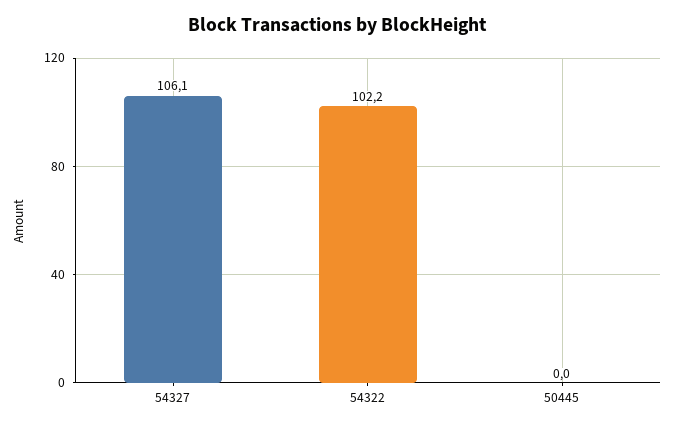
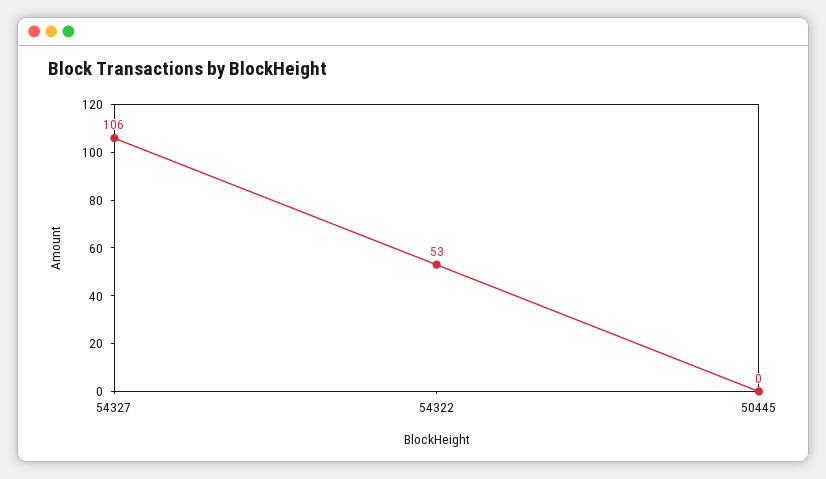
  {
    "54327": 106.1,
-   "54322": 102.2,
+   "54322": 53,
    "50445": 0
  }

